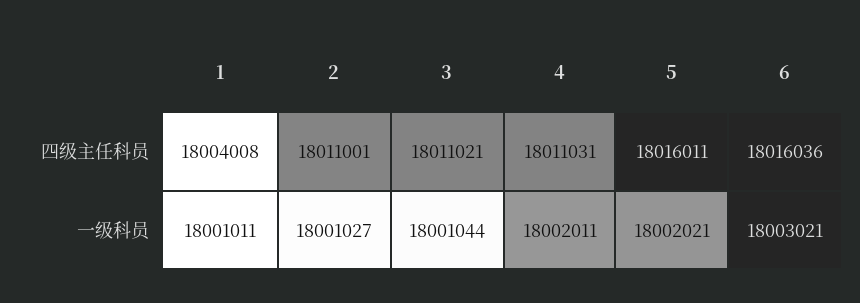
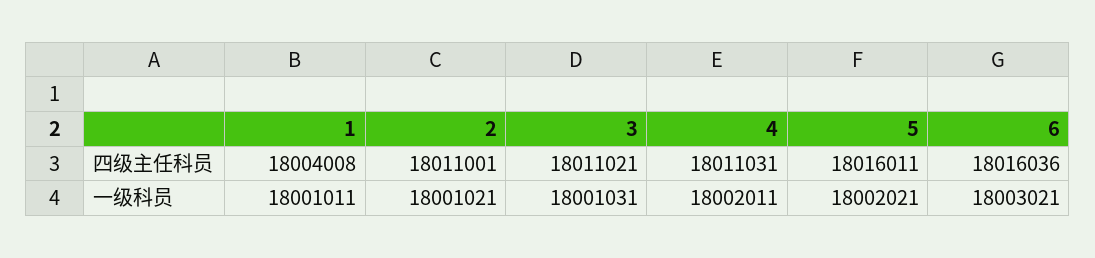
  {
    "1": {
      "四级主任科员": 18004008,
      "一级科员": 18001011
    },
    "2": {
      "四级主任科员": 18011001,
-     "一级科员": 18001027
+     "一级科员": 18001021
    },
    "3": {
      "四级主任科员": 18011021,
-     "一级科员": 18001044
+     "一级科员": 18001031
    },
    "4": {
      "四级主任科员": 18011031,
      "一级科员": 18002011
    },
    "5": {
      "四级主任科员": 18016011,
      "一级科员": 18002021
    },
    "6": {
      "四级主任科员": 18016036,
      "一级科员": 18003021
    }
  }

